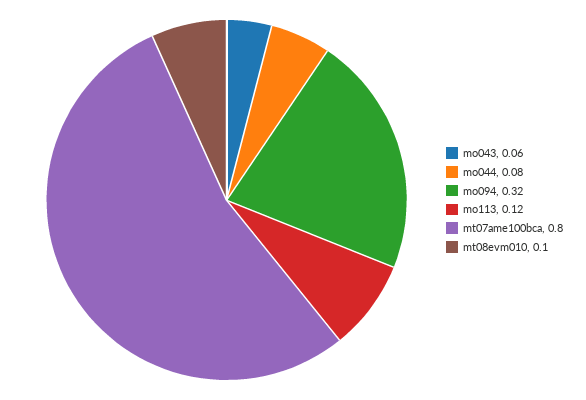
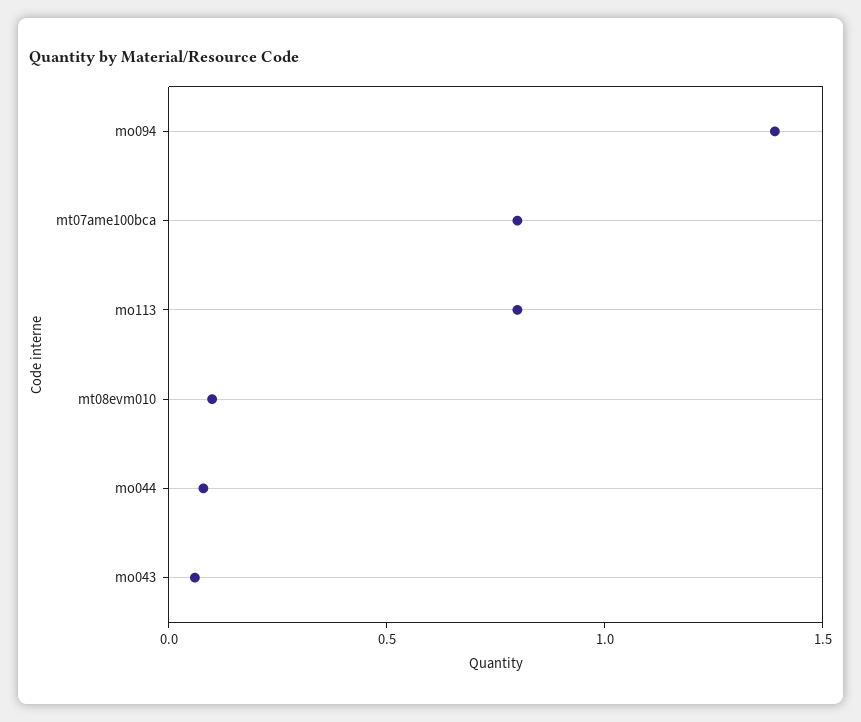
  {
    "mo043": 0.06,
    "mo044": 0.08,
-   "mo094": 0.32,
+   "mo094": 1.4,
-   "mo113": 0.12,
+   "mo113": 0.8,
    "mt07ame100bca": 0.8,
    "mt08evm010": 0.1
  }

